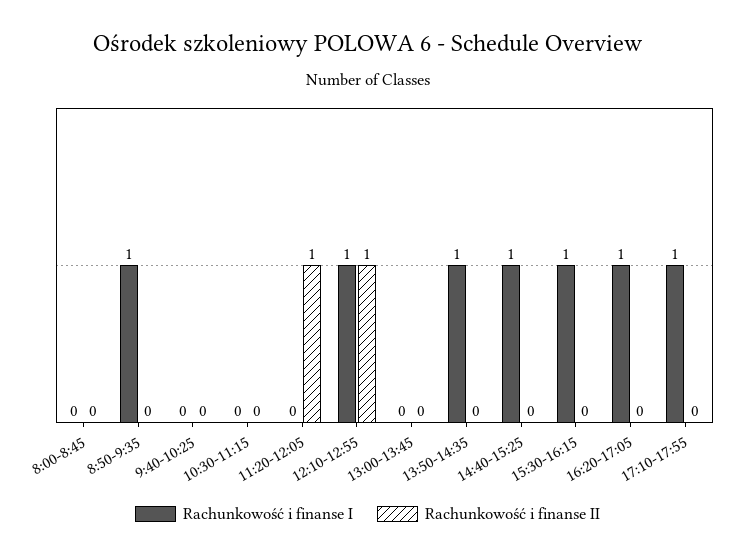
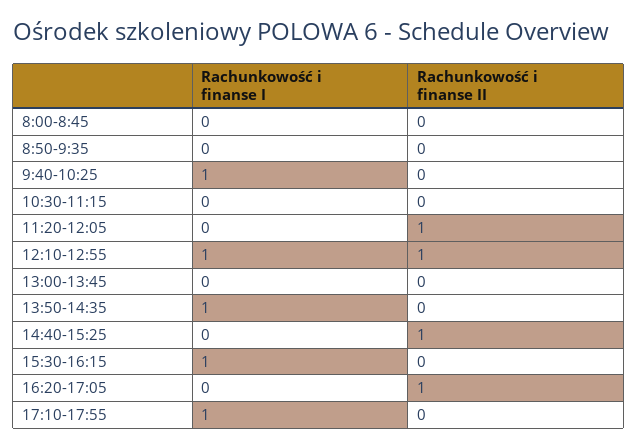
  {
    "Rachunkowość i finanse I": {
      "8:00-8:45": 0,
-     "8:50-9:35": 1,
+     "8:50-9:35": 0,
-     "9:40-10:25": 0,
+     "9:40-10:25": 1,
      "10:30-11:15": 0,
      "11:20-12:05": 0,
      "12:10-12:55": 1,
      "13:00-13:45": 0,
      "13:50-14:35": 1,
-     "14:40-15:25": 1,
+     "14:40-15:25": 0,
      "15:30-16:15": 1,
-     "16:20-17:05": 1,
+     "16:20-17:05": 0,
      "17:10-17:55": 1
    },
    "Rachunkowość i finanse II": {
      "8:00-8:45": 0,
      "8:50-9:35": 0,
      "9:40-10:25": 0,
      "10:30-11:15": 0,
      "11:20-12:05": 1,
      "12:10-12:55": 1,
      "13:00-13:45": 0,
      "13:50-14:35": 0,
-     "14:40-15:25": 0,
+     "14:40-15:25": 1,
      "15:30-16:15": 0,
-     "16:20-17:05": 0,
+     "16:20-17:05": 1,
      "17:10-17:55": 0
    }
  }

